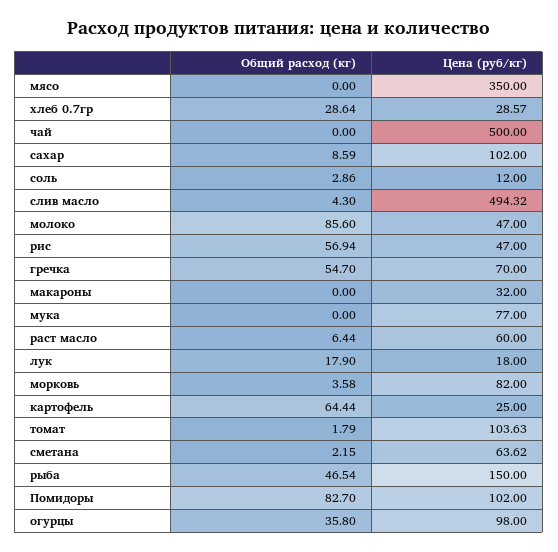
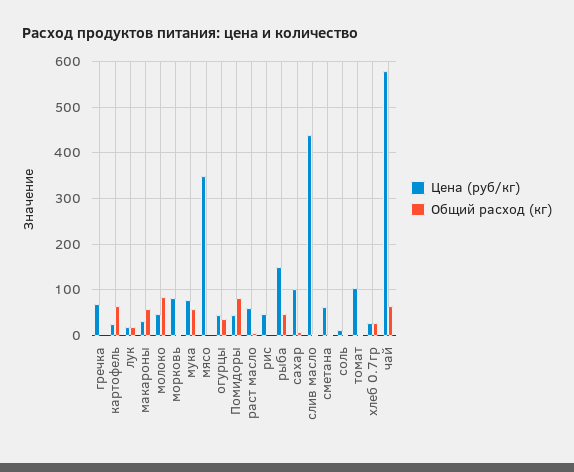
  {
    "Общий расход (кг)": {
      "мясо": 0,
      "хлеб 0.7гр": 28.64,
-     "чай": 0,
+     "чай": 60,
      "сахар": 8.59,
      "соль": 2.86,
      "слив масло": 4.3,
      "молоко": 85.6,
-     "рис": 56.94,
+     "рис": 0,
-     "гречка": 54.7,
+     "гречка": 0,
-     "макароны": 0,
+     "макароны": 60,
-     "мука": 0,
+     "мука": 60,
      "раст масло": 6.44,
      "лук": 17.9,
      "морковь": 3.58,
      "картофель": 64.44,
      "томат": 1.79,
      "сметана": 2.15,
      "рыба": 46.54,
      "Помидоры": 82.7,
      "огурцы": 35.8
    },
    "Цена (руб/кг)": {
      "мясо": 350,
      "хлеб 0.7гр": 28.57,
-     "чай": 500,
+     "чай": 580,
      "сахар": 102,
      "соль": 12,
-     "слив масло": 494.32,
+     "слив масло": 440,
      "молоко": 47,
      "рис": 47,
      "гречка": 70,
      "макароны": 32,
      "мука": 77,
      "раст масло": 60,
      "лук": 18,
      "морковь": 82,
      "картофель": 25,
      "томат": 103.63,
      "сметана": 63.62,
      "рыба": 150,
-     "Помидоры": 102,
+     "Помидоры": 40,
-     "огурцы": 98
+     "огурцы": 40
    }
  }

